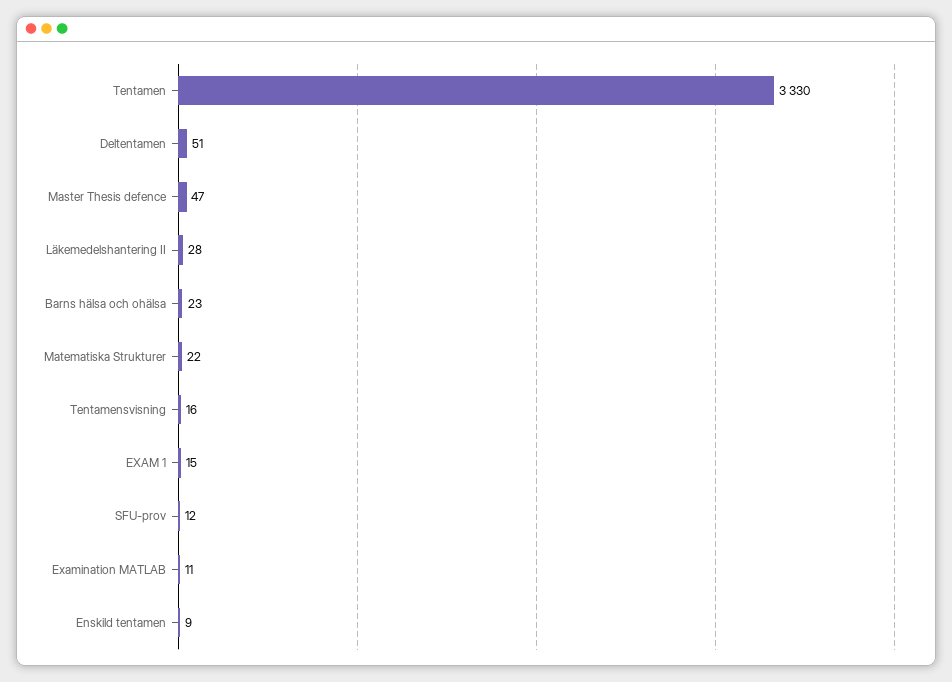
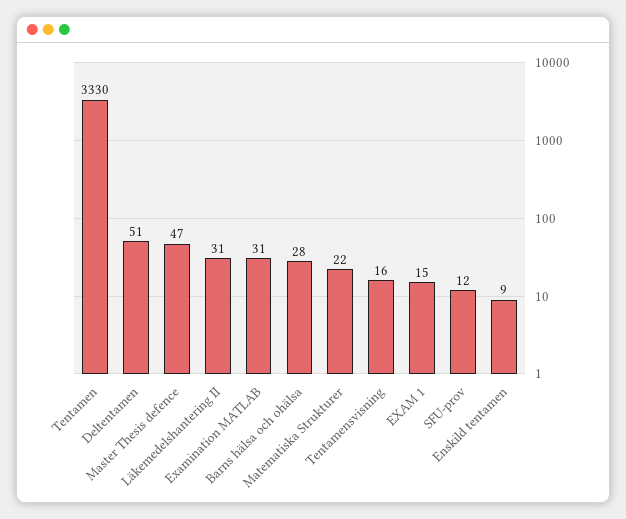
  {
    "Tentamen": 3330,
    "Deltentamen": 51,
    "Master Thesis defence": 47,
-   "Läkemedelshantering II": 28,
+   "Läkemedelshantering II": 31,
-   "Barns hälsa och ohälsa": 23,
+   "Barns hälsa och ohälsa": 28,
    "Matematiska Strukturer": 22,
    "Tentamensvisning": 16,
    "EXAM 1": 15,
    "SFU-prov": 12,
-   "Examination MATLAB": 11,
+   "Examination MATLAB": 31,
    "Enskild tentamen": 9
  }

